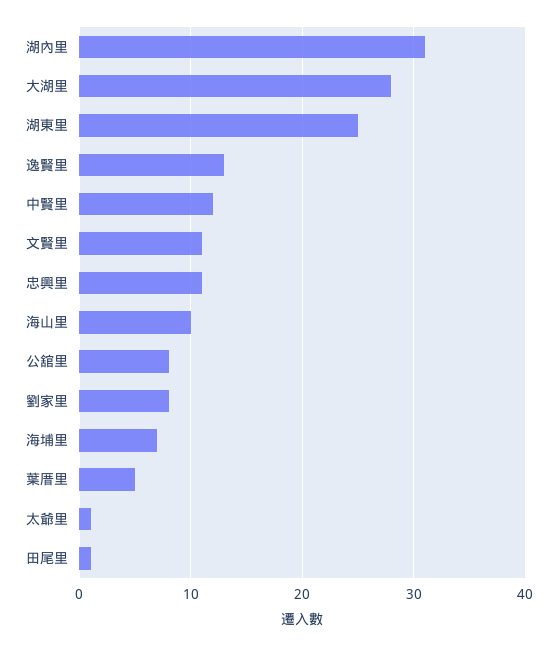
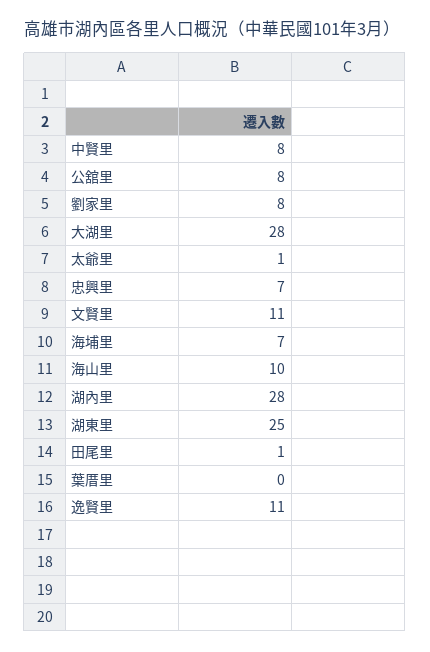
  {
-   "湖內里": 31,
+   "湖內里": 28,
    "大湖里": 28,
    "湖東里": 25,
-   "逸賢里": 13,
+   "逸賢里": 11,
-   "中賢里": 12,
+   "中賢里": 8,
    "文賢里": 11,
-   "忠興里": 11,
+   "忠興里": 7,
    "海山里": 10,
    "公舘里": 8,
    "劉家里": 8,
    "海埔里": 7,
-   "葉厝里": 5,
+   "葉厝里": 0,
    "太爺里": 1,
    "田尾里": 1
  }

